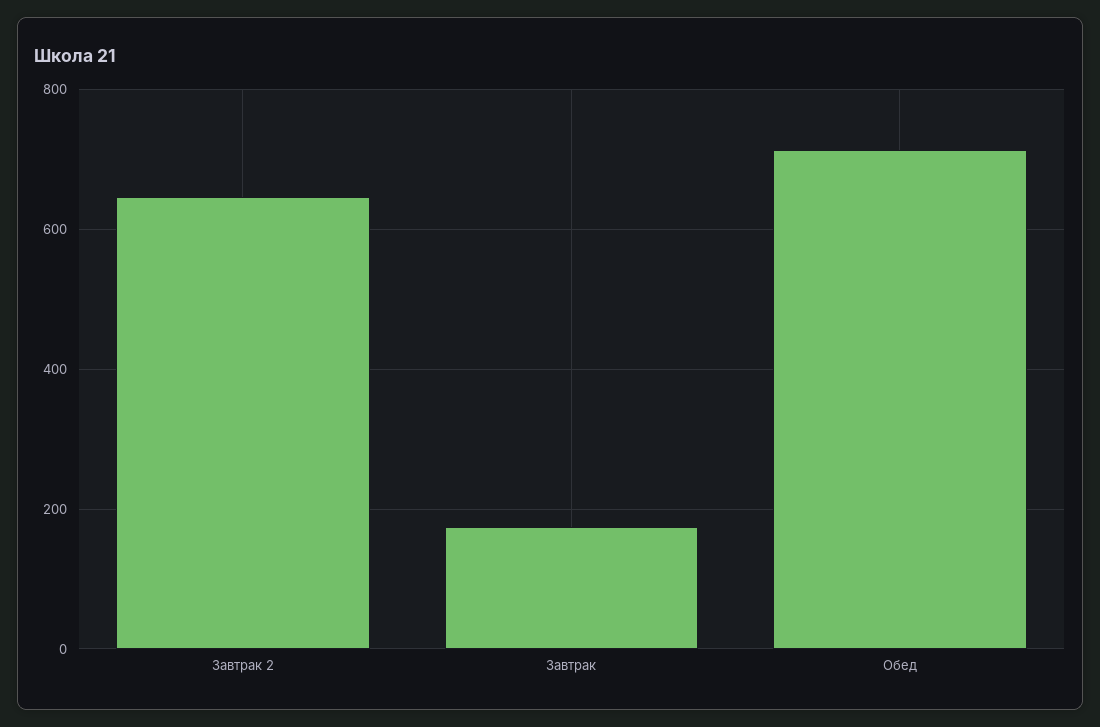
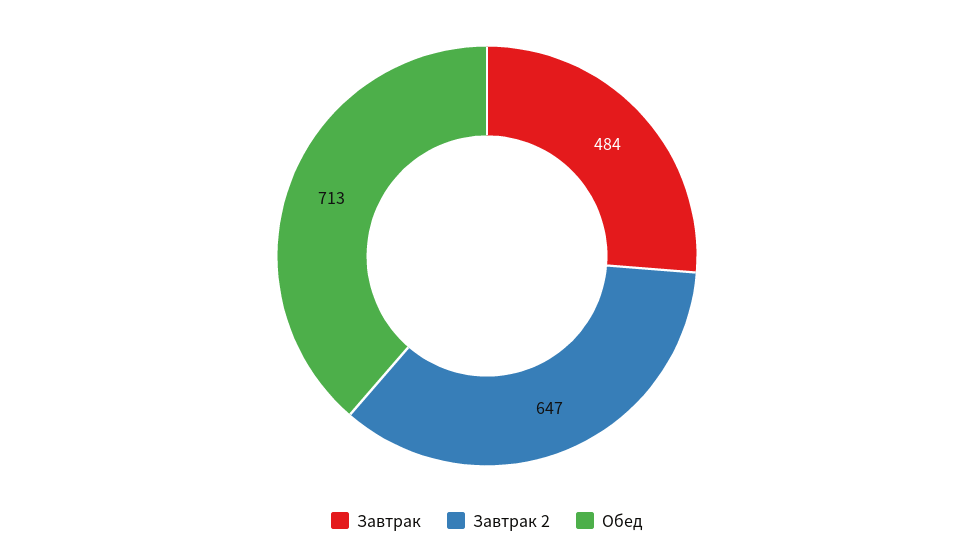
  {
    "Завтрак 2": 647,
-   "Завтрак": 180,
+   "Завтрак": 484,
    "Обед": 713
  }

